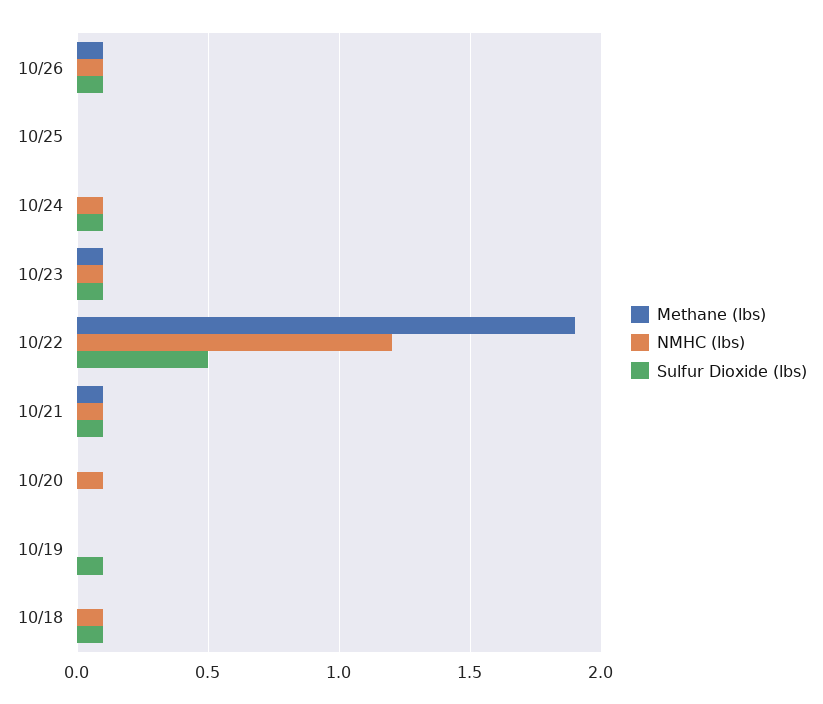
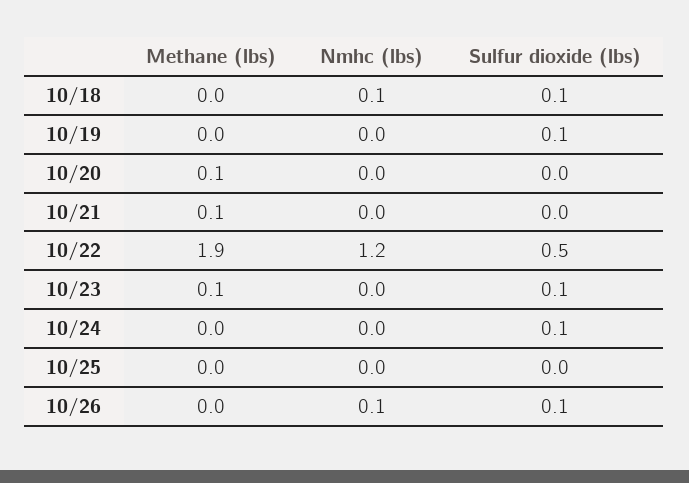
  {
    "Methane (lbs)": {
-     "10/26": 0.1,
+     "10/26": 0,
      "10/25": 0,
      "10/24": 0,
      "10/23": 0.1,
      "10/22": 1.9,
      "10/21": 0.1,
-     "10/20": 0,
+     "10/20": 0.1,
      "10/19": 0,
      "10/18": 0
    },
    "NMHC (lbs)": {
      "10/26": 0.1,
      "10/25": 0,
-     "10/24": 0.1,
+     "10/24": 0,
-     "10/23": 0.1,
+     "10/23": 0,
      "10/22": 1.2,
-     "10/21": 0.1,
+     "10/21": 0,
-     "10/20": 0.1,
+     "10/20": 0,
      "10/19": 0,
      "10/18": 0.1
    },
    "Sulfur Dioxide (lbs)": {
      "10/26": 0.1,
      "10/25": 0,
      "10/24": 0.1,
      "10/23": 0.1,
      "10/22": 0.5,
-     "10/21": 0.1,
+     "10/21": 0,
      "10/20": 0,
      "10/19": 0.1,
      "10/18": 0.1
    }
  }

